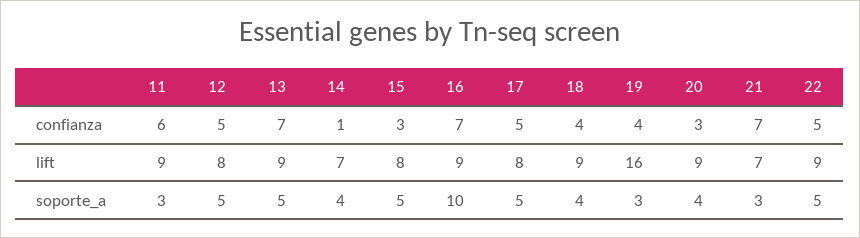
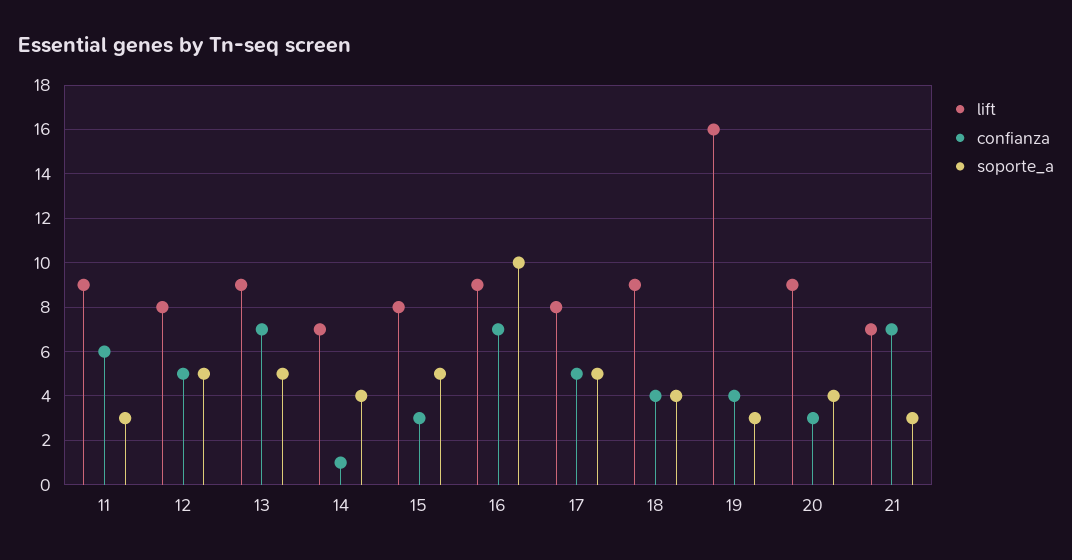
  {
    "confianza": {
      "11": 6,
      "12": 5,
      "13": 7,
      "14": 1,
      "15": 3,
      "16": 7,
      "17": 5,
      "18": 4,
      "19": 4,
      "20": 3,
-     "21": 7,
+     "21": 7
-     "22": 5
    },
    "lift": {
      "11": 9,
      "12": 8,
      "13": 9,
      "14": 7,
      "15": 8,
      "16": 9,
      "17": 8,
      "18": 9,
      "19": 16,
      "20": 9,
-     "21": 7,
+     "21": 7
-     "22": 9
    },
    "soporte_a": {
      "11": 3,
      "12": 5,
      "13": 5,
      "14": 4,
      "15": 5,
      "16": 10,
      "17": 5,
      "18": 4,
      "19": 3,
      "20": 4,
-     "21": 3,
+     "21": 3
-     "22": 5
    }
  }

